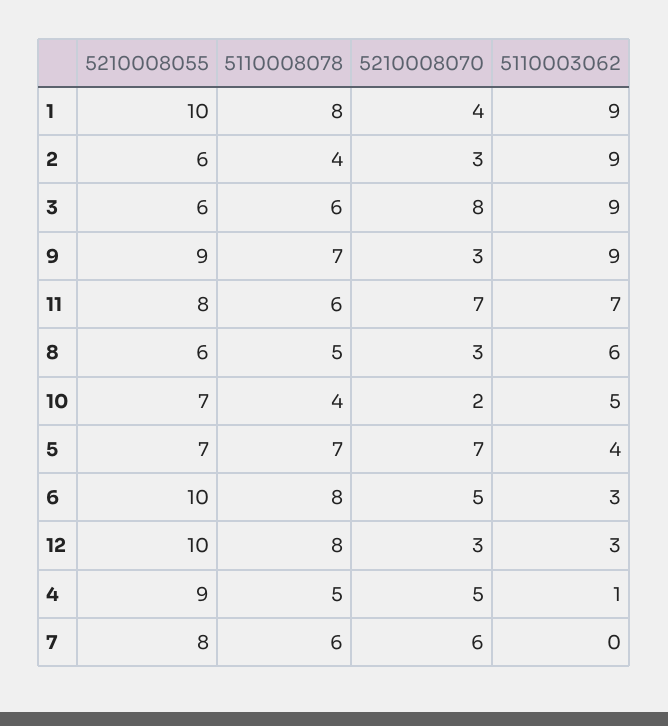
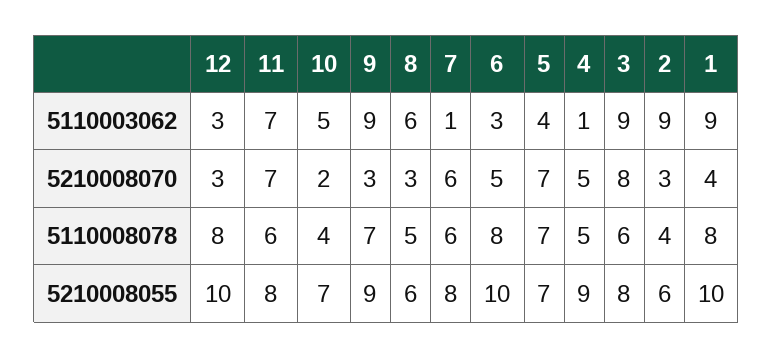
  {
    "5210008055": {
      "1": 10,
      "2": 6,
-     "3": 6,
+     "3": 8,
      "9": 9,
      "11": 8,
      "8": 6,
      "10": 7,
      "5": 7,
      "6": 10,
      "12": 10,
      "4": 9,
      "7": 8
    },
    "5110008078": {
      "1": 8,
      "2": 4,
      "3": 6,
      "9": 7,
      "11": 6,
      "8": 5,
      "10": 4,
      "5": 7,
      "6": 8,
      "12": 8,
      "4": 5,
      "7": 6
    },
    "5210008070": {
      "1": 4,
      "2": 3,
      "3": 8,
      "9": 3,
      "11": 7,
      "8": 3,
      "10": 2,
      "5": 7,
      "6": 5,
      "12": 3,
      "4": 5,
      "7": 6
    },
    "5110003062": {
      "1": 9,
      "2": 9,
      "3": 9,
      "9": 9,
      "11": 7,
      "8": 6,
      "10": 5,
      "5": 4,
      "6": 3,
      "12": 3,
      "4": 1,
-     "7": 0
+     "7": 1
    }
  }

